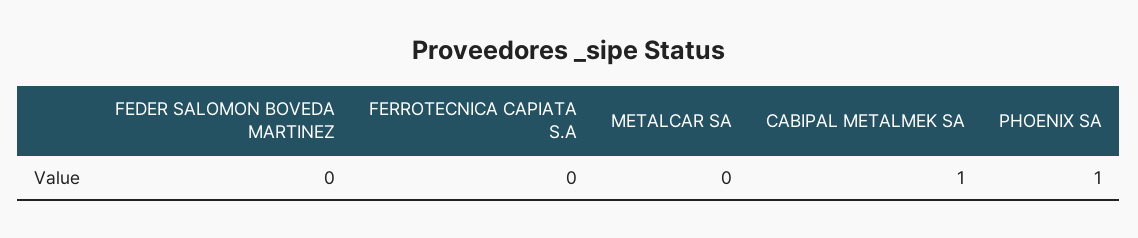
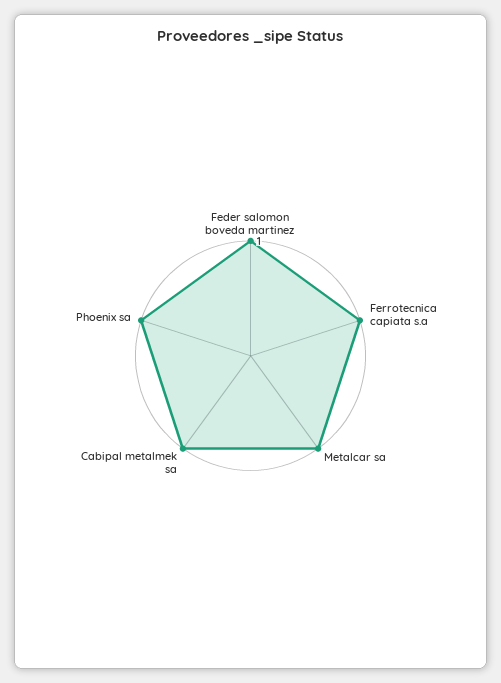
  {
-   "FEDER SALOMON BOVEDA MARTINEZ": 0,
+   "FEDER SALOMON BOVEDA MARTINEZ": 1,
-   "FERROTECNICA CAPIATA S.A": 0,
+   "FERROTECNICA CAPIATA S.A": 1,
-   "METALCAR SA": 0,
+   "METALCAR SA": 1,
    "CABIPAL METALMEK SA": 1,
    "PHOENIX SA": 1
  }

